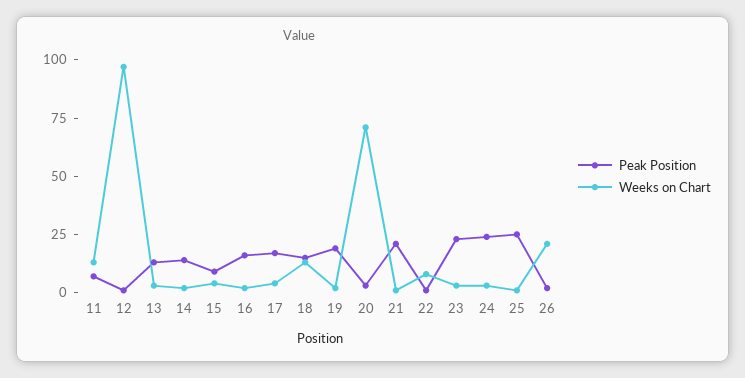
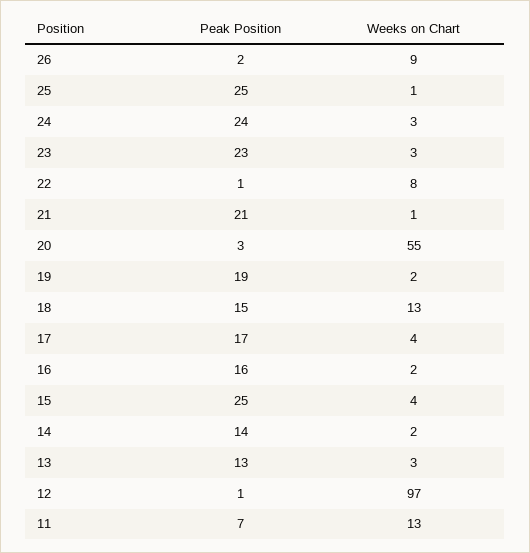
  {
    "Peak Position": {
      "11": 7,
      "12": 1,
      "13": 13,
      "14": 14,
-     "15": 10,
+     "15": 25,
      "16": 16,
      "17": 17,
      "18": 15,
      "19": 19,
      "20": 3,
      "21": 21,
      "22": 1,
      "23": 23,
      "24": 24,
      "25": 25,
      "26": 2
    },
    "Weeks on Chart": {
      "11": 13,
      "12": 97,
      "13": 3,
      "14": 2,
      "15": 4,
      "16": 2,
      "17": 4,
      "18": 13,
      "19": 2,
-     "20": 70,
+     "20": 55,
      "21": 1,
      "22": 8,
      "23": 3,
      "24": 3,
      "25": 1,
-     "26": 20
+     "26": 9
    }
  }

